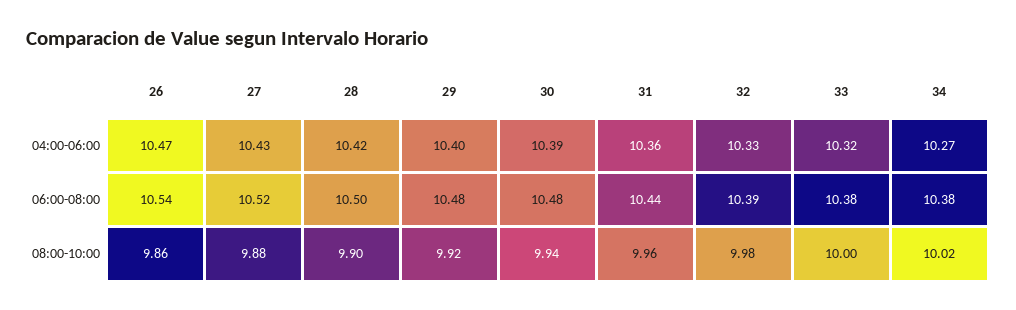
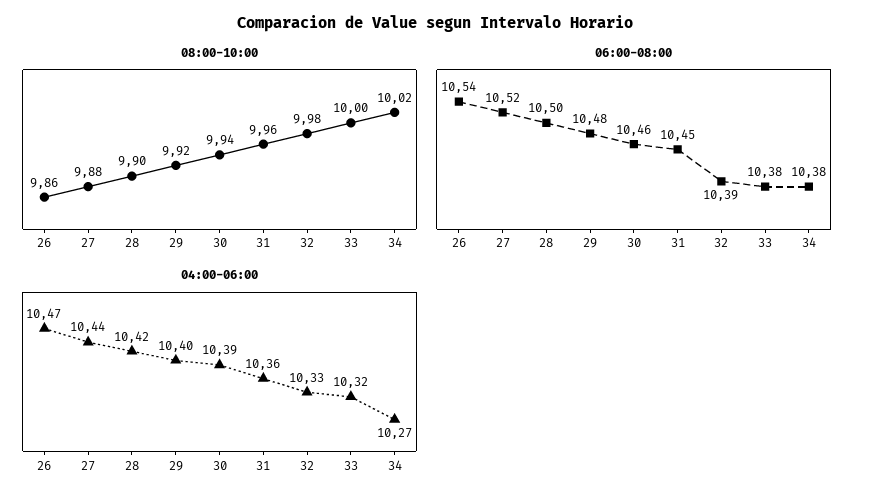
  {
    "04:00-06:00": {
      "26": 10.47,
-     "27": 10.43,
+     "27": 10.44,
      "28": 10.42,
      "29": 10.4,
      "30": 10.39,
      "31": 10.36,
      "32": 10.33,
      "33": 10.32,
      "34": 10.27
    },
    "06:00-08:00": {
      "26": 10.54,
      "27": 10.52,
      "28": 10.5,
      "29": 10.48,
-     "30": 10.48,
+     "30": 10.46,
-     "31": 10.44,
+     "31": 10.45,
      "32": 10.39,
      "33": 10.38,
      "34": 10.38
    },
    "08:00-10:00": {
      "26": 9.86,
      "27": 9.88,
      "28": 9.9,
      "29": 9.92,
      "30": 9.94,
      "31": 9.96,
      "32": 9.98,
      "33": 10,
      "34": 10.02
    }
  }

